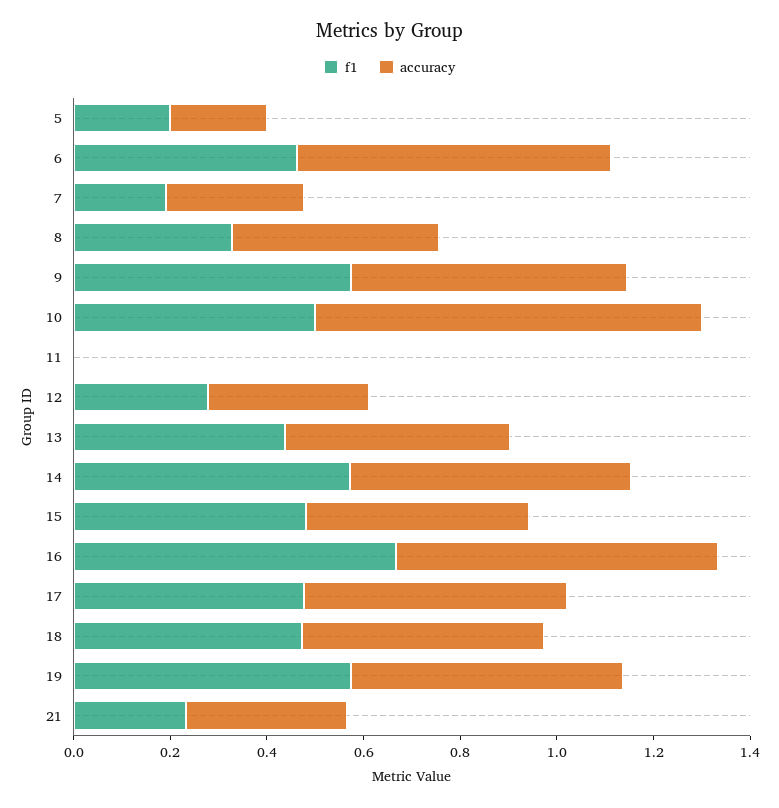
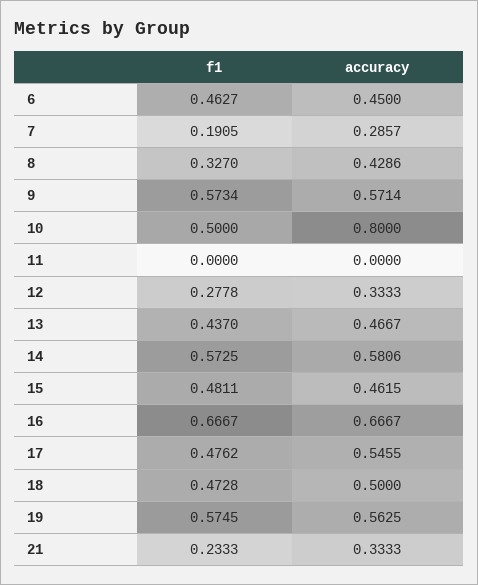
  {
    "f1": {
-     "5": 0.2,
      "6": 0.4627,
      "7": 0.1905,
      "8": 0.327,
      "9": 0.5734,
      "10": 0.5,
      "11": 0,
      "12": 0.2778,
      "13": 0.437,
      "14": 0.5725,
      "15": 0.4811,
      "16": 0.6667,
      "17": 0.4762,
      "18": 0.4728,
      "19": 0.5745,
      "21": 0.2333
    },
    "accuracy": {
-     "5": 0.2,
-     "6": 0.65,
+     "6": 0.45,
      "7": 0.2857,
      "8": 0.4286,
      "9": 0.5714,
      "10": 0.8,
      "11": 0,
      "12": 0.3333,
      "13": 0.4667,
      "14": 0.5806,
      "15": 0.4615,
      "16": 0.6667,
      "17": 0.5455,
      "18": 0.5,
      "19": 0.5625,
      "21": 0.3333
    }
  }

